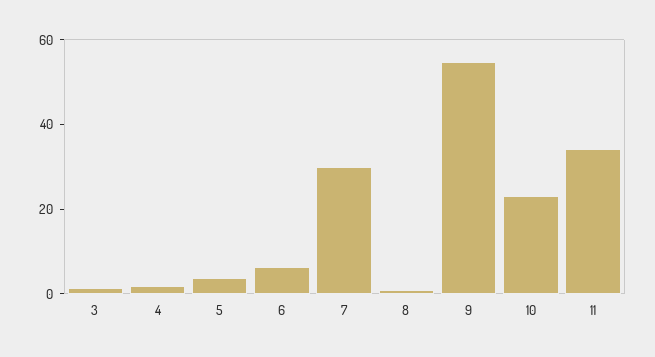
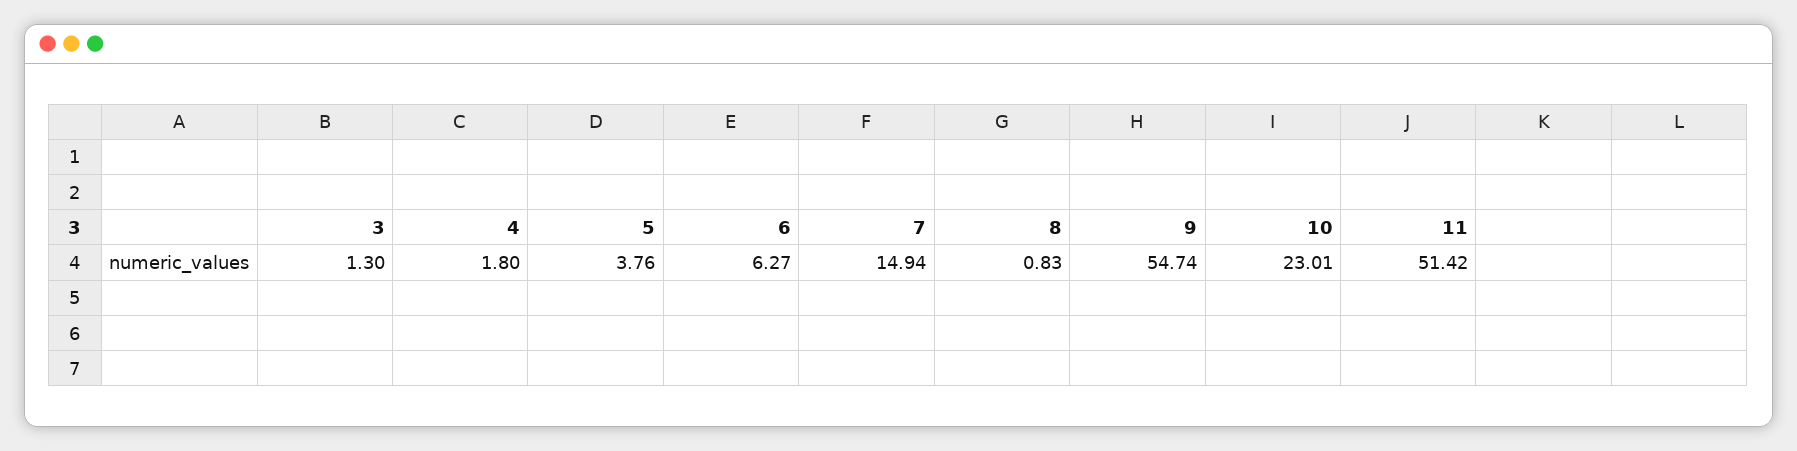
  {
    "3": 1.3,
    "4": 1.8,
    "5": 3.76,
    "6": 6.27,
-   "7": 30,
+   "7": 14.94,
    "8": 0.83,
    "9": 54.74,
    "10": 23.01,
-   "11": 35
+   "11": 51.42
  }

